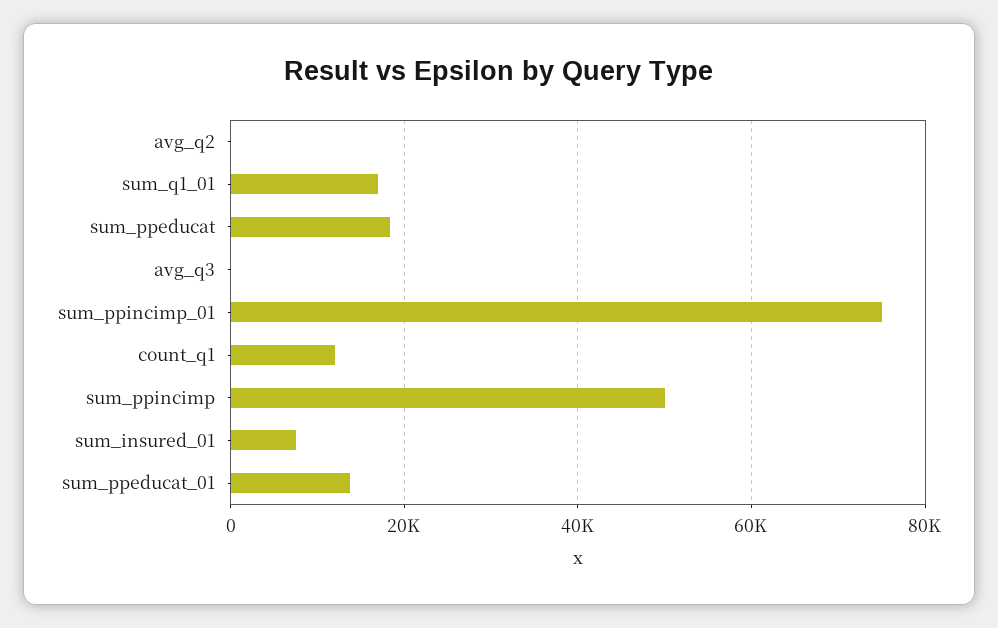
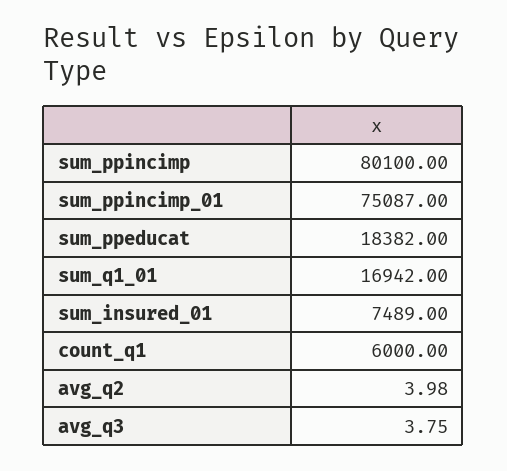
  {
    "avg_q2": 3.98,
    "sum_q1_01": 16942,
    "sum_ppeducat": 18382,
    "avg_q3": 3.75,
    "sum_ppincimp_01": 75087,
-   "count_q1": 12000,
+   "count_q1": 6000,
-   "sum_ppincimp": 50000,
+   "sum_ppincimp": 80100,
-   "sum_insured_01": 7489,
+   "sum_insured_01": 7489
-   "sum_ppeducat_01": 14000
  }

